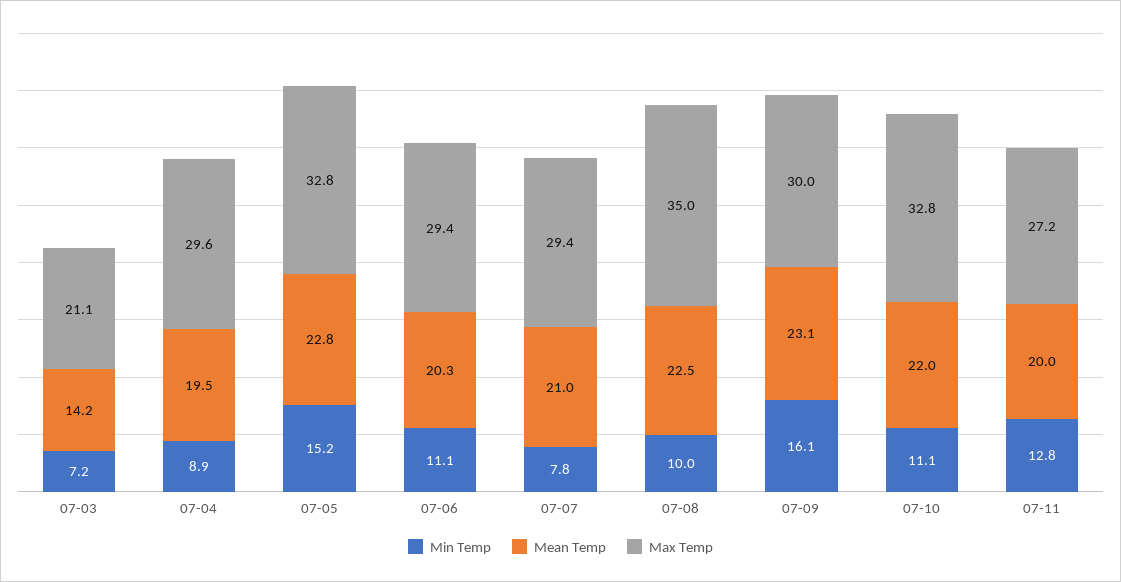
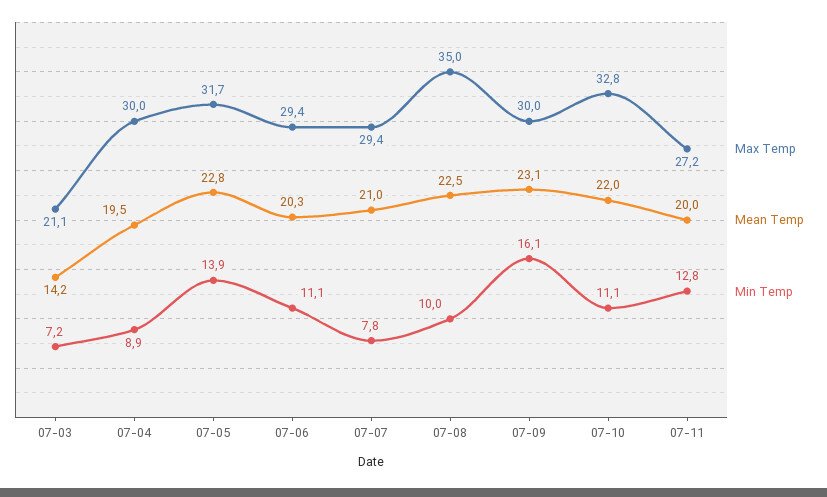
  {
    "Min Temp": {
      "07-03": 7.2,
      "07-04": 8.9,
-     "07-05": 15.2,
+     "07-05": 13.9,
      "07-06": 11.1,
      "07-07": 7.8,
      "07-08": 10,
      "07-09": 16.1,
      "07-10": 11.1,
      "07-11": 12.8
    },
    "Mean Temp": {
      "07-03": 14.2,
      "07-04": 19.5,
      "07-05": 22.8,
      "07-06": 20.3,
      "07-07": 21,
      "07-08": 22.5,
      "07-09": 23.1,
      "07-10": 22,
      "07-11": 20
    },
    "Max Temp": {
      "07-03": 21.1,
-     "07-04": 29.6,
+     "07-04": 30,
-     "07-05": 32.8,
+     "07-05": 31.7,
      "07-06": 29.4,
      "07-07": 29.4,
      "07-08": 35,
      "07-09": 30,
      "07-10": 32.8,
      "07-11": 27.2
    }
  }

